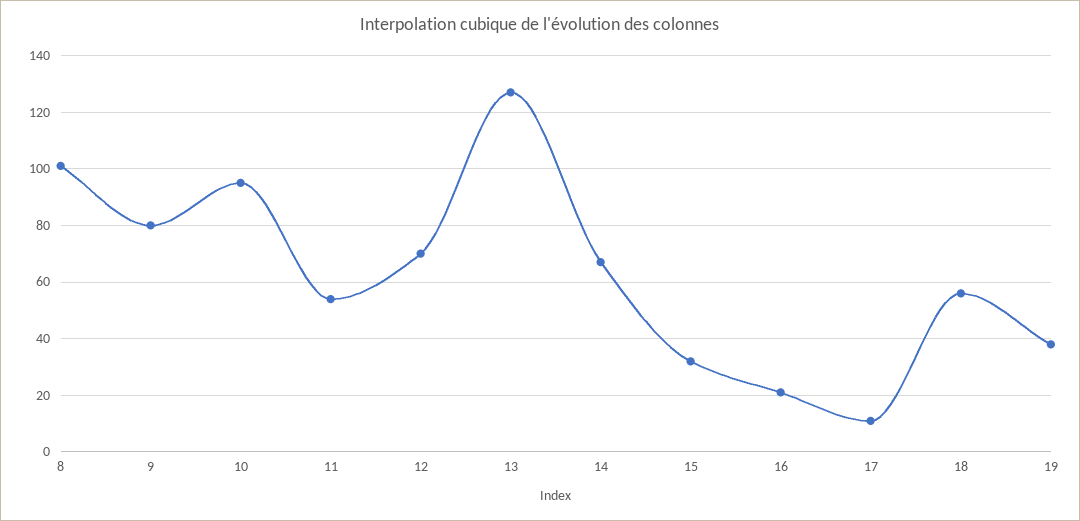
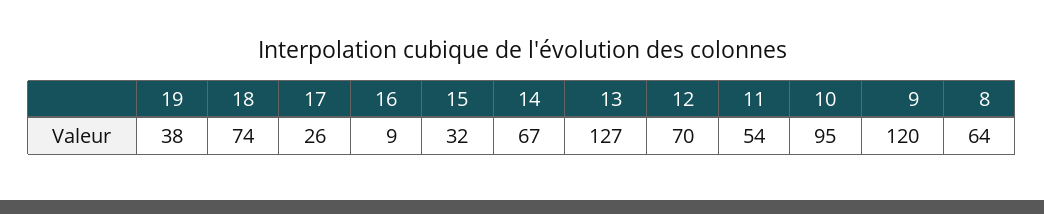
  {
-   "8": 100,
+   "8": 64,
-   "9": 80,
+   "9": 120,
    "10": 95,
    "11": 54,
    "12": 70,
    "13": 127,
    "14": 67,
    "15": 32,
-   "16": 20,
+   "16": 9,
-   "17": 10,
+   "17": 26,
-   "18": 55,
+   "18": 74,
    "19": 38
  }

